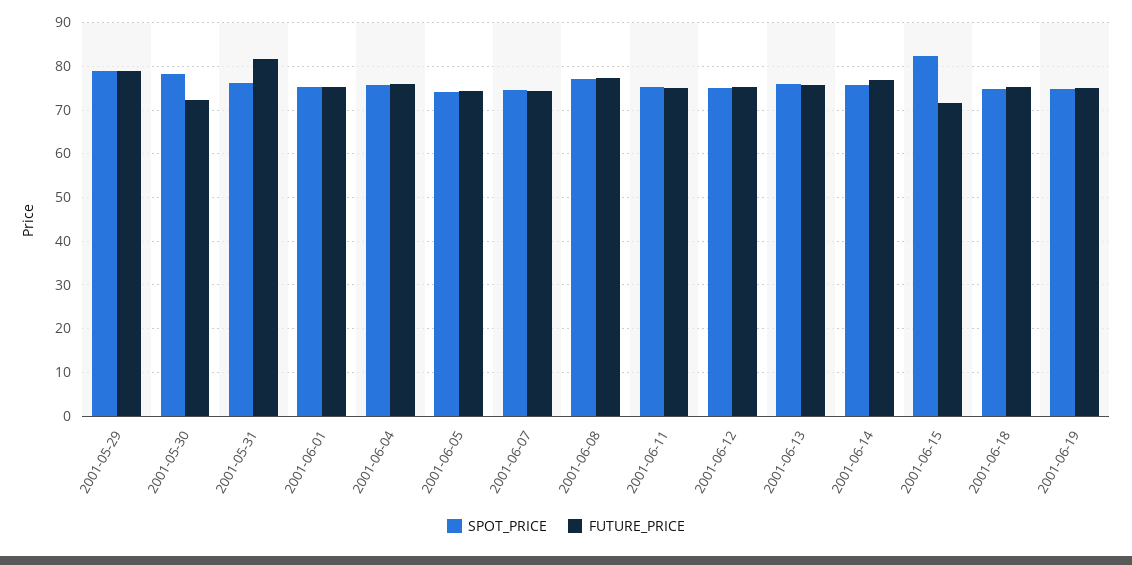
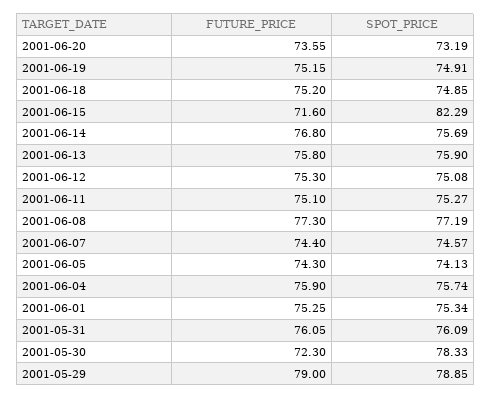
  {
    "SPOT_PRICE": {
      "2001-05-29": 78.85,
      "2001-05-30": 78.33,
      "2001-05-31": 76.09,
      "2001-06-01": 75.34,
      "2001-06-04": 75.74,
      "2001-06-05": 74.13,
      "2001-06-07": 74.57,
      "2001-06-08": 77.19,
      "2001-06-11": 75.27,
      "2001-06-12": 75.08,
      "2001-06-13": 75.9,
      "2001-06-14": 75.69,
      "2001-06-15": 82.29,
      "2001-06-18": 74.85,
-     "2001-06-19": 74.91
+     "2001-06-19": 74.91,
+     "2001-06-20": 73.19
    },
    "FUTURE_PRICE": {
      "2001-05-29": 79,
      "2001-05-30": 72.3,
-     "2001-05-31": 82,
+     "2001-05-31": 76.05,
      "2001-06-01": 75.25,
      "2001-06-04": 75.9,
      "2001-06-05": 74.3,
      "2001-06-07": 74.4,
      "2001-06-08": 77.3,
      "2001-06-11": 75.1,
      "2001-06-12": 75.3,
      "2001-06-13": 75.8,
      "2001-06-14": 76.8,
      "2001-06-15": 71.6,
      "2001-06-18": 75.2,
-     "2001-06-19": 75.15
+     "2001-06-19": 75.15,
+     "2001-06-20": 73.55
    }
  }

